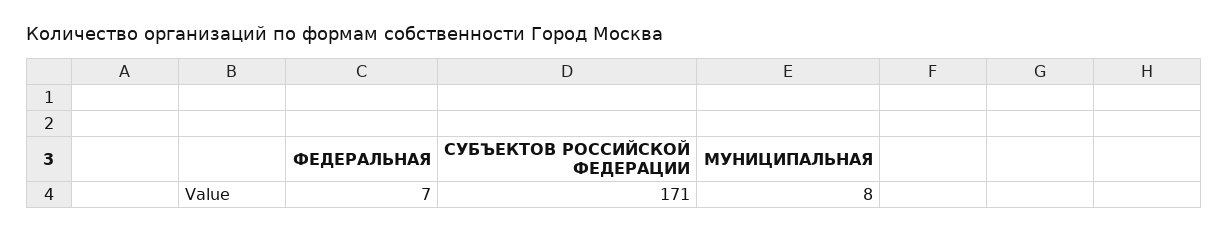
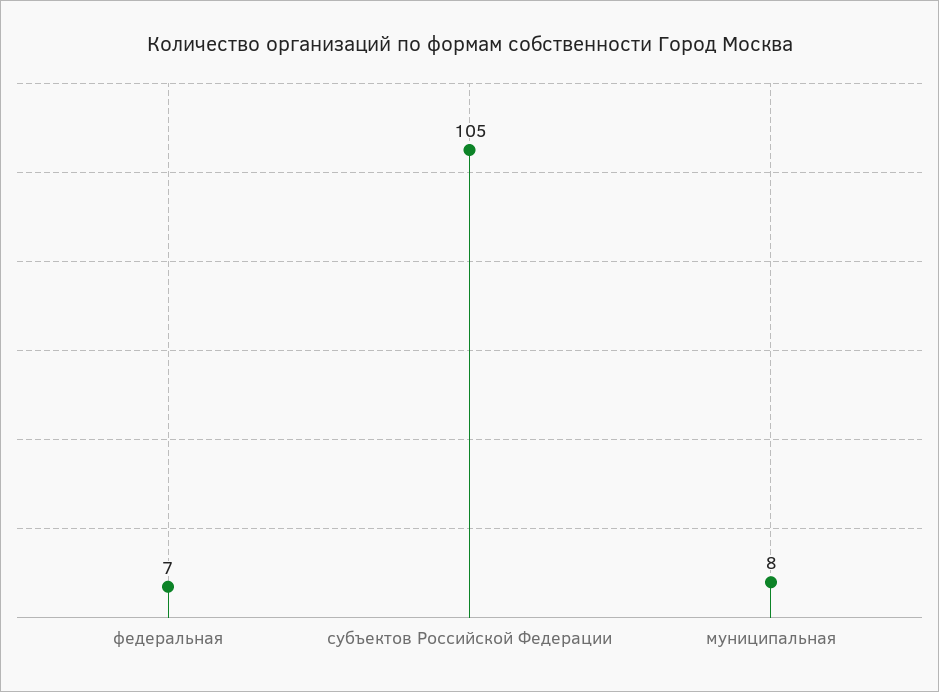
  {
    "ФЕДЕРАЛЬНАЯ": 7,
-   "СУБЪЕКТОВ РОССИЙСКОЙ ФЕДЕРАЦИИ": 171,
+   "СУБЪЕКТОВ РОССИЙСКОЙ ФЕДЕРАЦИИ": 105,
    "МУНИЦИПАЛЬНАЯ": 8
  }

